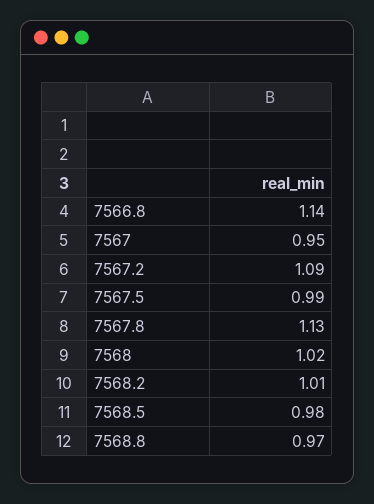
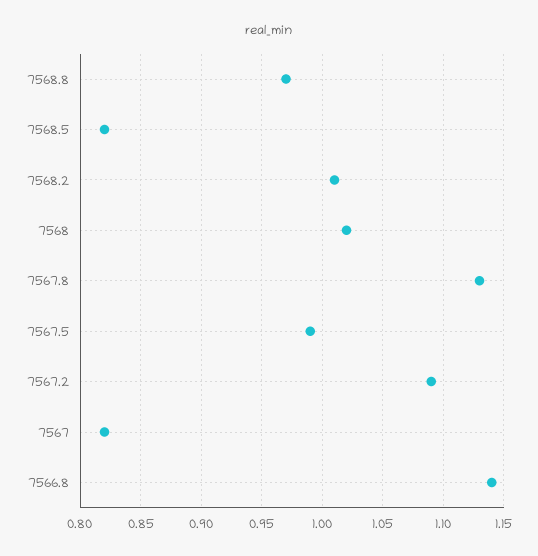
  {
    "7566.8": 1.14,
-   "7567": 0.95,
+   "7567": 0.82,
    "7567.2": 1.09,
    "7567.5": 0.99,
    "7567.8": 1.13,
    "7568": 1.02,
    "7568.2": 1.01,
-   "7568.5": 0.98,
+   "7568.5": 0.82,
    "7568.8": 0.97
  }

